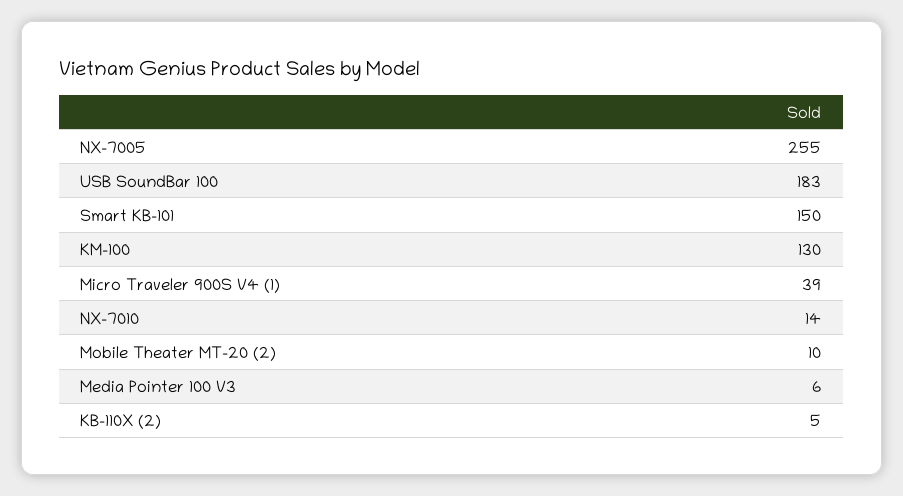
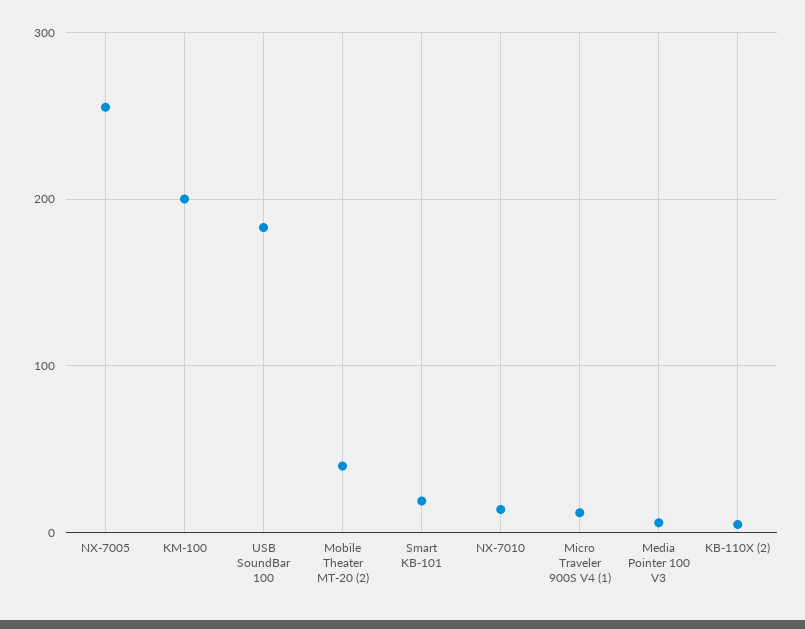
  {
    "NX-7005": 255,
    "USB SoundBar 100": 183,
-   "Smart KB-101": 150,
+   "Smart KB-101": 20,
-   "KM-100": 130,
+   "KM-100": 200,
-   "Micro Traveler 900S V4 (1)": 39,
+   "Micro Traveler 900S V4 (1)": 10,
    "NX-7010": 14,
-   "Mobile Theater MT-20 (2)": 10,
+   "Mobile Theater MT-20 (2)": 40,
    "Media Pointer 100 V3": 6,
    "KB-110X (2)": 5
  }

